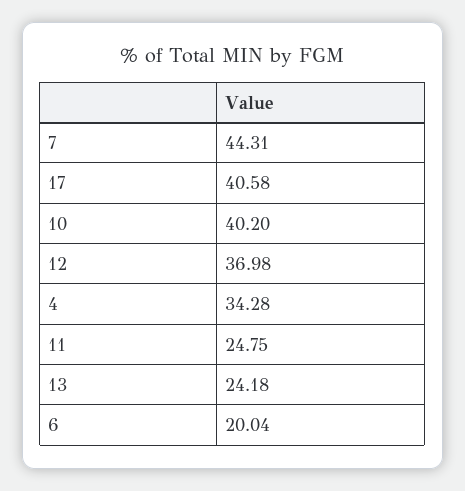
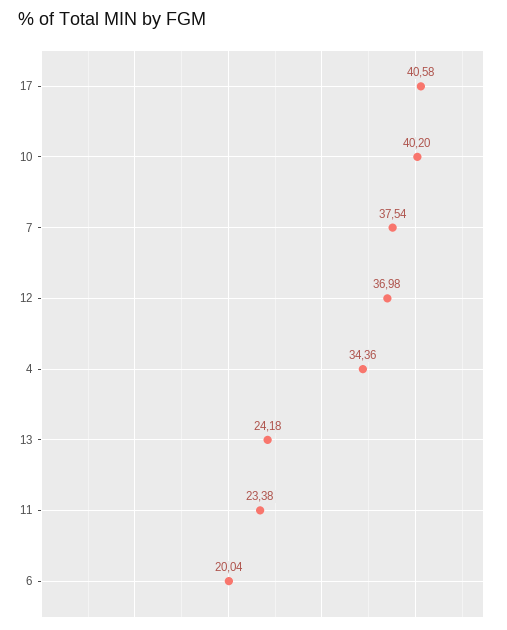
  {
-   "7": 44.31,
+   "7": 37.54,
    "17": 40.58,
    "10": 40.2,
    "12": 36.98,
-   "4": 34.28,
+   "4": 34.36,
-   "11": 24.75,
+   "11": 23.38,
    "13": 24.18,
    "6": 20.04
  }

